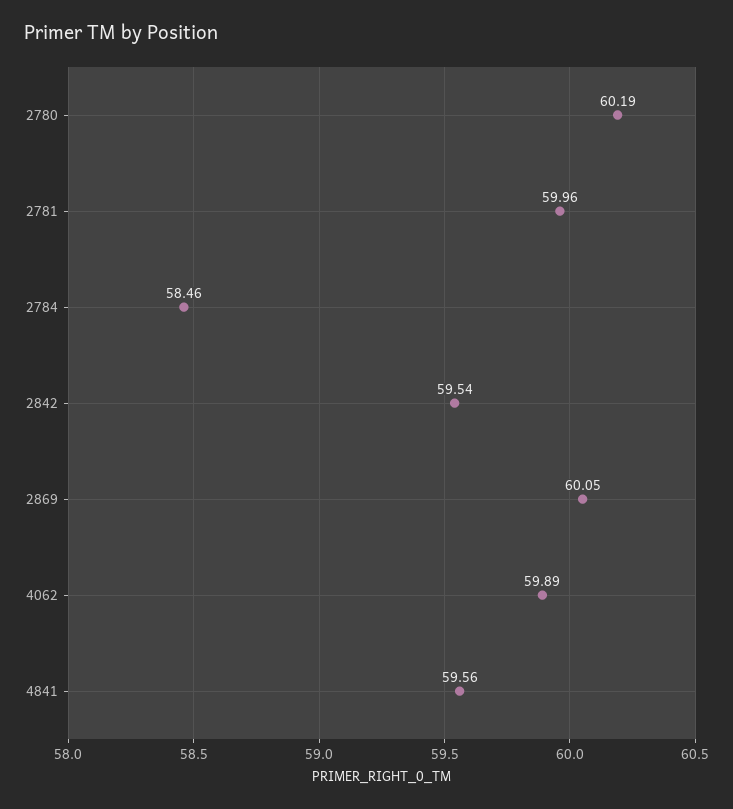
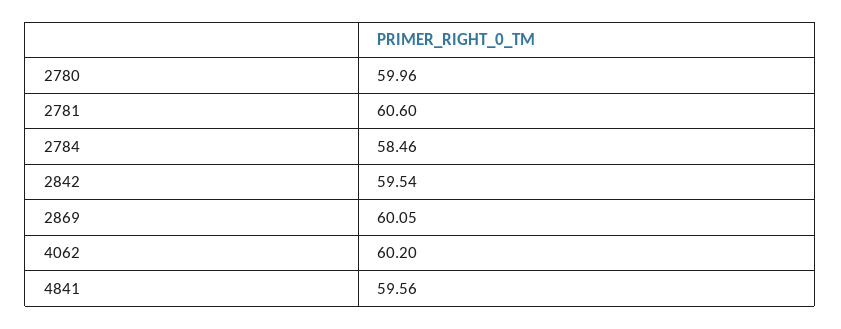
  {
-   "2780": 60.19,
+   "2780": 59.96,
-   "2781": 59.96,
+   "2781": 60.6,
    "2784": 58.46,
    "2842": 59.54,
    "2869": 60.05,
-   "4062": 59.89,
+   "4062": 60.2,
    "4841": 59.56
  }

